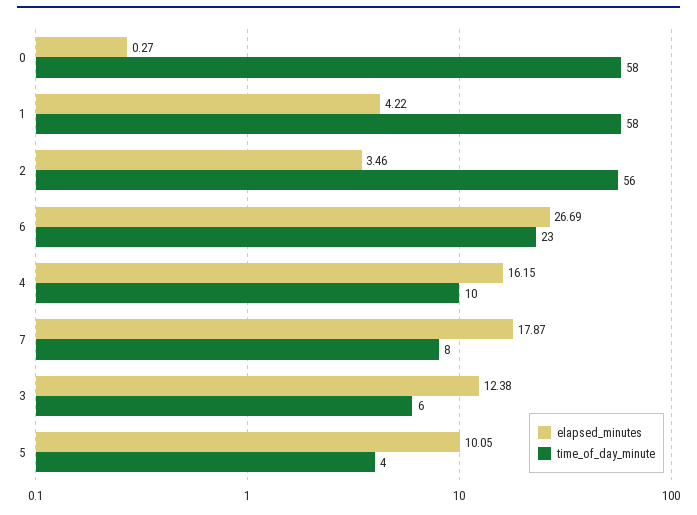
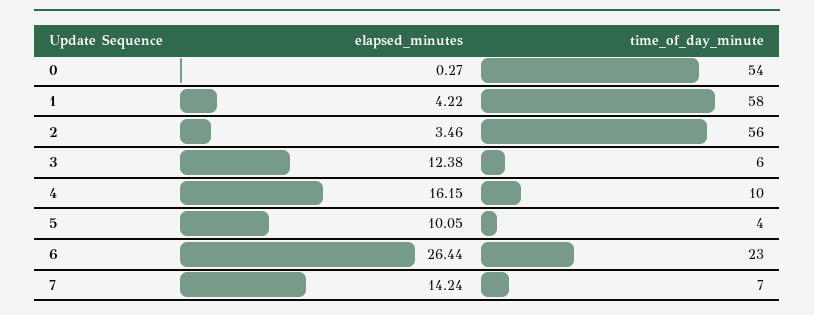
  {
    "elapsed_minutes": {
      "0": 0.27,
      "1": 4.22,
      "2": 3.46,
-     "6": 26.69,
+     "6": 26.44,
      "4": 16.15,
-     "7": 17.87,
+     "7": 14.24,
      "3": 12.38,
      "5": 10.05
    },
    "time_of_day_minute": {
-     "0": 58,
+     "0": 54,
      "1": 58,
      "2": 56,
      "6": 23,
      "4": 10,
-     "7": 8,
+     "7": 7,
      "3": 6,
      "5": 4
    }
  }

